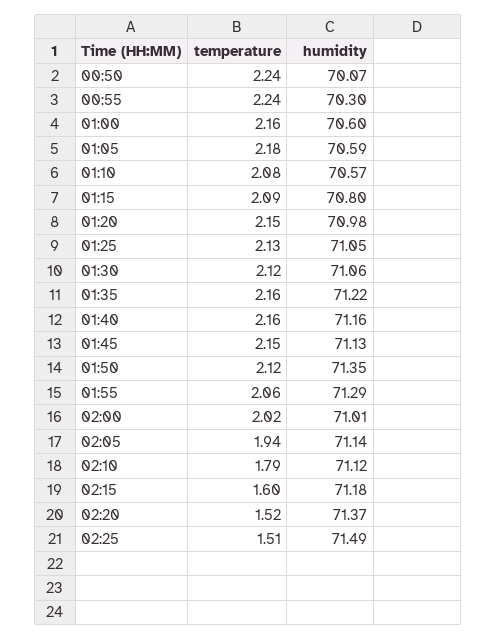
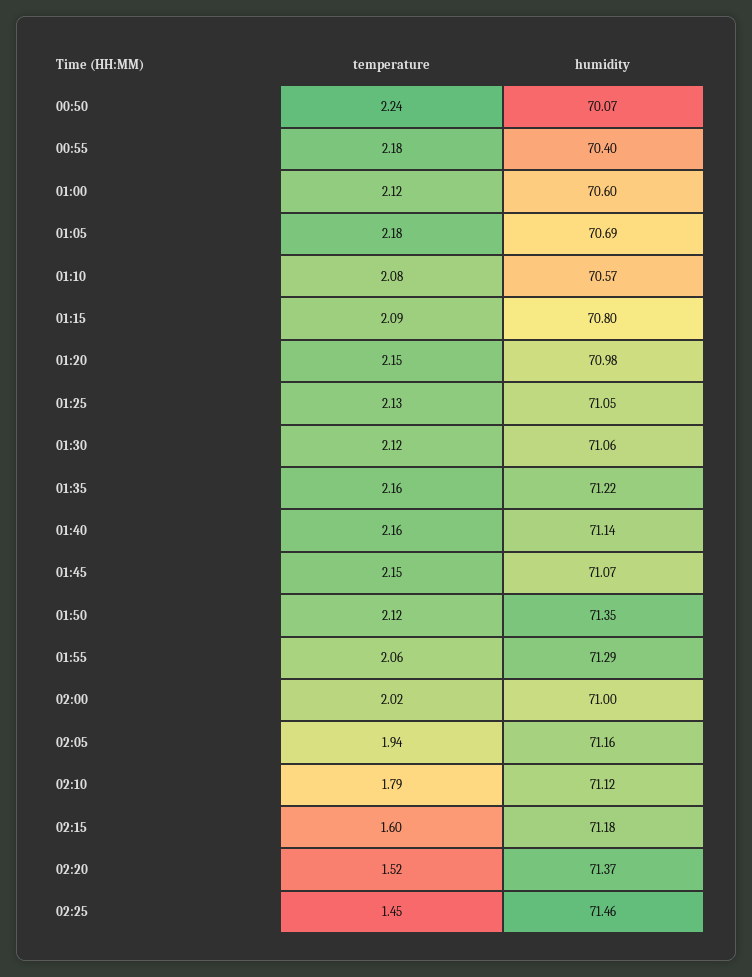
  {
    "temperature": {
      "00:50": 2.24,
-     "00:55": 2.24,
+     "00:55": 2.18,
-     "01:00": 2.16,
+     "01:00": 2.12,
      "01:05": 2.18,
      "01:10": 2.08,
      "01:15": 2.09,
      "01:20": 2.15,
      "01:25": 2.13,
      "01:30": 2.12,
      "01:35": 2.16,
      "01:40": 2.16,
      "01:45": 2.15,
      "01:50": 2.12,
      "01:55": 2.06,
      "02:00": 2.02,
      "02:05": 1.94,
      "02:10": 1.79,
      "02:15": 1.6,
      "02:20": 1.52,
-     "02:25": 1.51
+     "02:25": 1.45
    },
    "humidity": {
      "00:50": 70.07,
-     "00:55": 70.3,
+     "00:55": 70.4,
      "01:00": 70.6,
-     "01:05": 70.59,
+     "01:05": 70.69,
      "01:10": 70.57,
      "01:15": 70.8,
      "01:20": 70.98,
      "01:25": 71.05,
      "01:30": 71.06,
      "01:35": 71.22,
-     "01:40": 71.16,
+     "01:40": 71.14,
-     "01:45": 71.13,
+     "01:45": 71.07,
      "01:50": 71.35,
      "01:55": 71.29,
-     "02:00": 71.01,
+     "02:00": 71,
-     "02:05": 71.14,
+     "02:05": 71.16,
      "02:10": 71.12,
      "02:15": 71.18,
      "02:20": 71.37,
-     "02:25": 71.49
+     "02:25": 71.46
    }
  }

